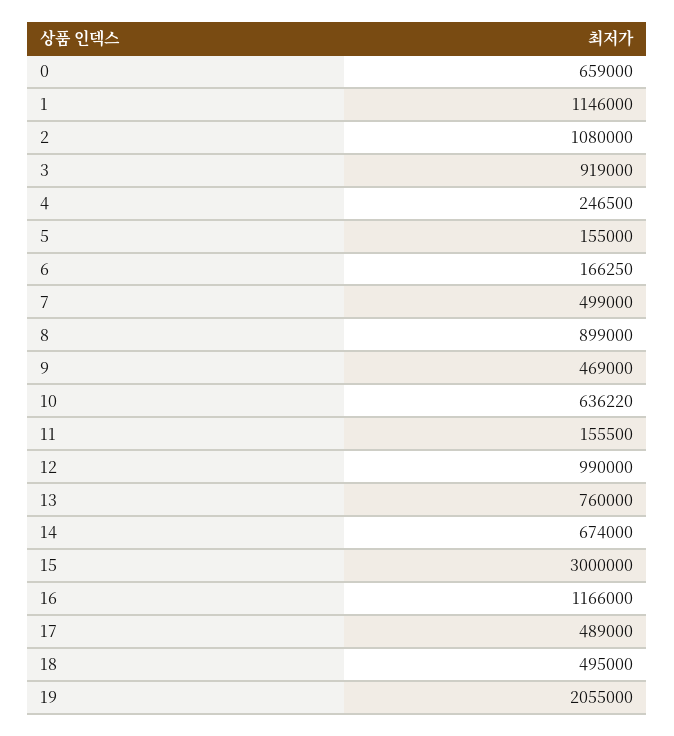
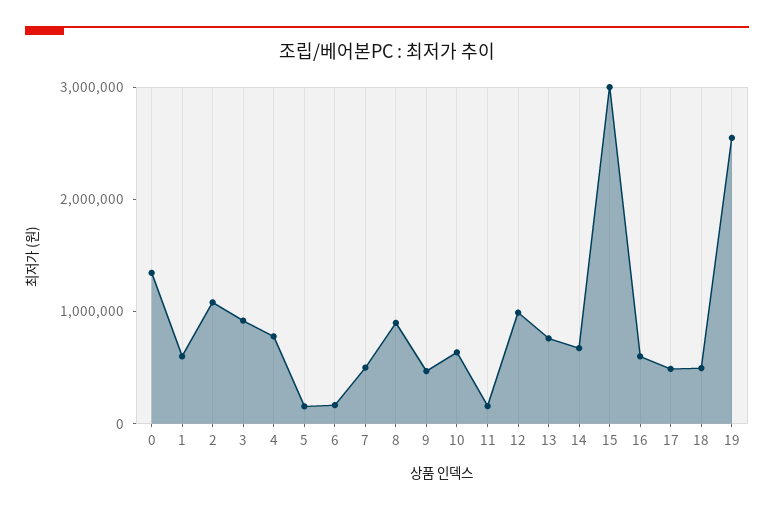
  {
-   "0": 659000,
+   "0": 1400000,
-   "1": 1146000,
+   "1": 600000,
    "2": 1080000,
    "3": 919000,
-   "4": 246500,
+   "4": 800000,
    "5": 155000,
    "6": 166250,
    "7": 499000,
    "8": 899000,
    "9": 469000,
    "10": 636220,
    "11": 155500,
    "12": 990000,
    "13": 760000,
    "14": 674000,
    "15": 3000000,
-   "16": 1166000,
+   "16": 600000,
    "17": 489000,
    "18": 495000,
-   "19": 2055000
+   "19": 2600000
  }

